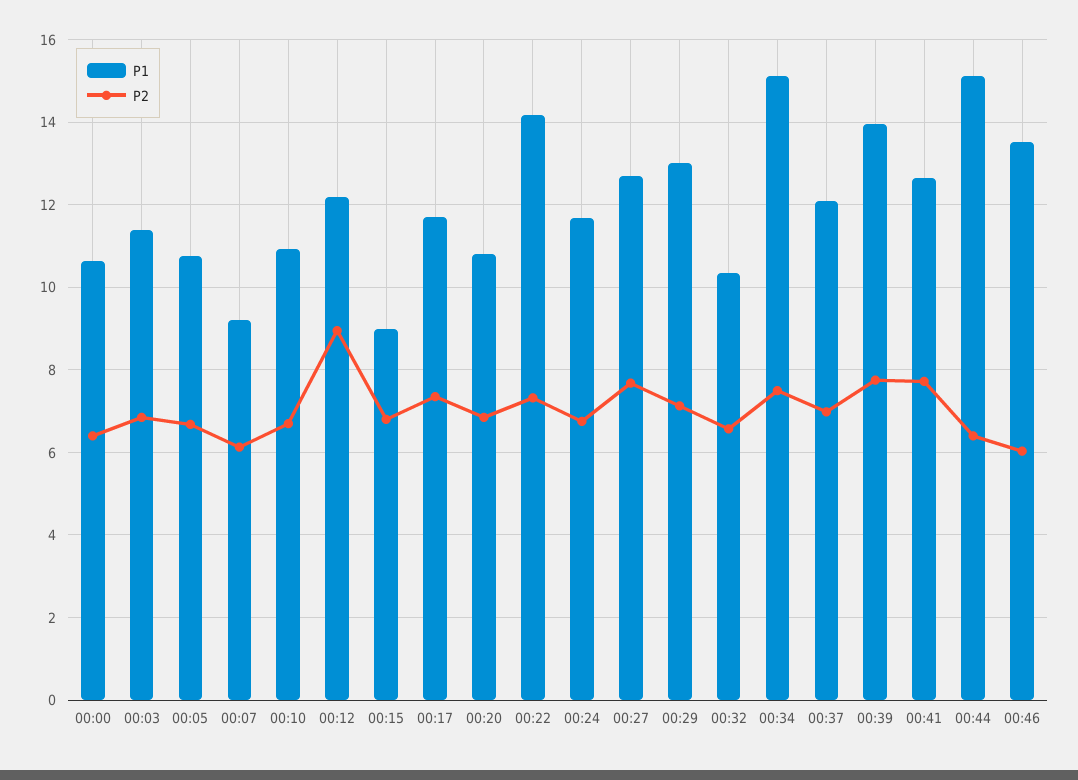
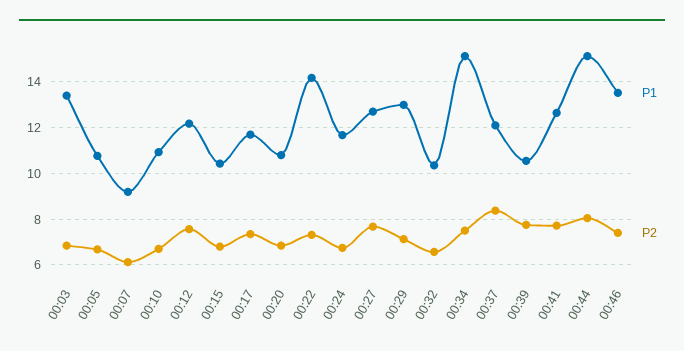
  {
    "P1": {
-     "00:00": 10.6,
-     "00:03": 11.4,
+     "00:03": 13.5,
      "00:05": 10.8,
      "00:07": 9.2,
      "00:10": 11,
      "00:12": 12.2,
-     "00:15": 9,
+     "00:15": 10.5,
      "00:17": 11.8,
      "00:20": 10.8,
      "00:22": 14.2,
      "00:24": 11.6,
      "00:27": 12.8,
      "00:29": 13,
      "00:32": 10.4,
      "00:34": 15.2,
      "00:37": 12.2,
-     "00:39": 14,
+     "00:39": 10.5,
      "00:41": 12.6,
      "00:44": 15.2,
      "00:46": 13.6
    },
    "P2": {
-     "00:00": 6.4,
      "00:03": 6.8,
      "00:05": 6.6,
      "00:07": 6.2,
      "00:10": 6.8,
-     "00:12": 9,
+     "00:12": 7.5,
      "00:15": 6.8,
      "00:17": 7.4,
      "00:20": 6.8,
      "00:22": 7.4,
      "00:24": 6.8,
      "00:27": 7.6,
      "00:29": 7.2,
      "00:32": 6.6,
      "00:34": 7.6,
-     "00:37": 7,
+     "00:37": 8.5,
      "00:39": 7.8,
      "00:41": 7.8,
-     "00:44": 6.4,
+     "00:44": 8,
-     "00:46": 6
+     "00:46": 7.5
    }
  }

